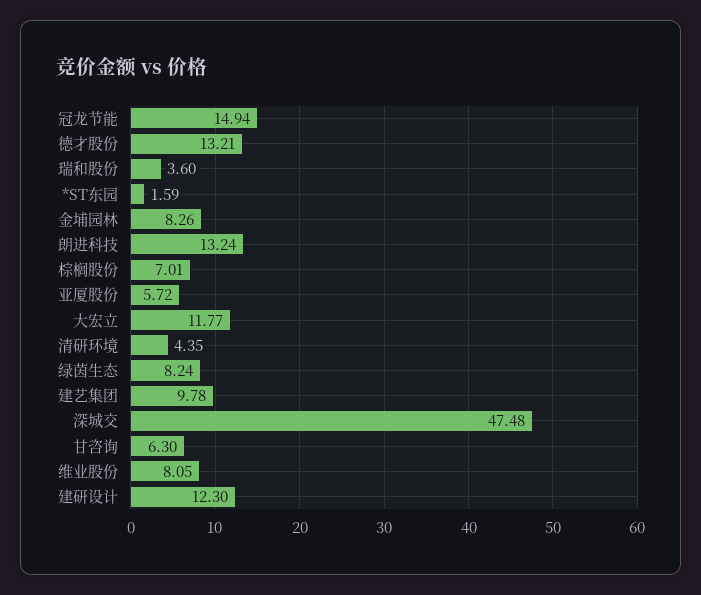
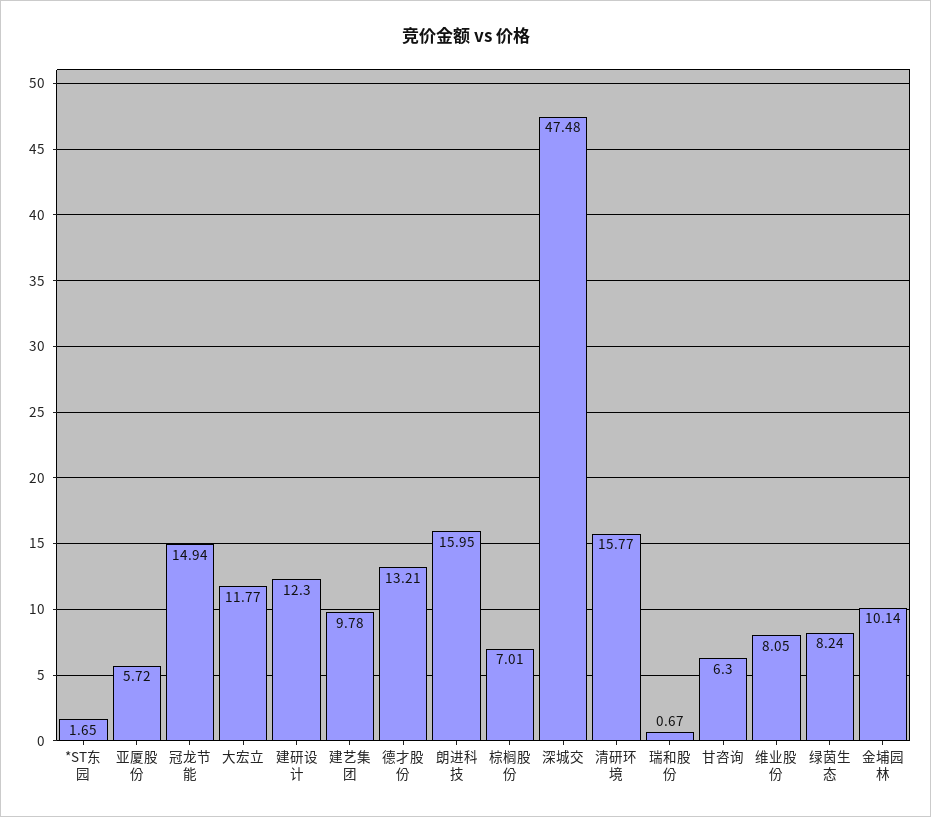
  {
    "冠龙节能": 14.94,
    "德才股份": 13.21,
-   "瑞和股份": 3.6,
+   "瑞和股份": 0.67,
-   "*ST东园": 1.59,
+   "*ST东园": 1.65,
-   "金埔园林": 8.26,
+   "金埔园林": 10.14,
-   "朗进科技": 13.24,
+   "朗进科技": 15.95,
    "棕榈股份": 7.01,
    "亚厦股份": 5.72,
    "大宏立": 11.77,
-   "清研环境": 4.35,
+   "清研环境": 15.77,
    "绿茵生态": 8.24,
    "建艺集团": 9.78,
    "深城交": 47.48,
    "甘咨询": 6.3,
    "维业股份": 8.05,
    "建研设计": 12.3
  }

